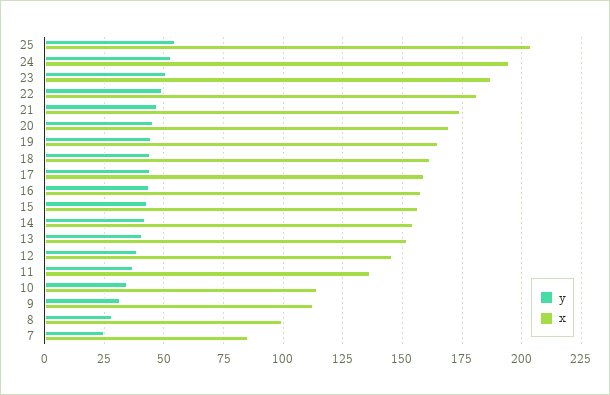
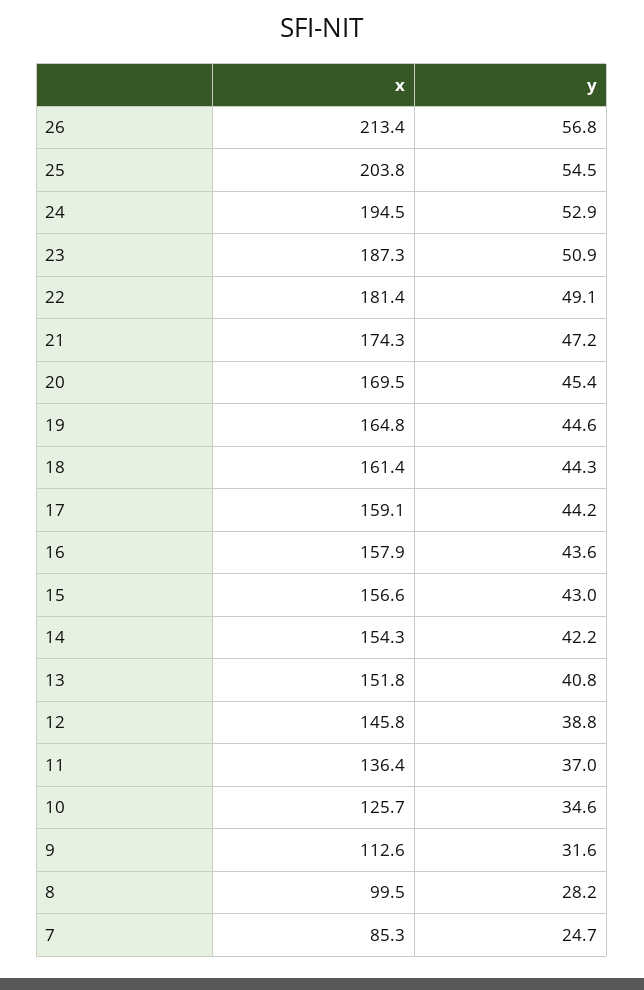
  {
    "y": {
      "25": 54.5,
      "24": 52.9,
      "23": 50.9,
      "22": 49.1,
      "21": 47.2,
      "20": 45.4,
      "19": 44.6,
      "18": 44.3,
      "17": 44.2,
      "16": 43.6,
      "15": 43,
      "14": 42.2,
      "13": 40.8,
      "12": 38.8,
      "11": 37,
      "10": 34.6,
      "9": 31.6,
      "8": 28.2,
-     "7": 24.7
+     "7": 24.7,
+     "26": 56.8
    },
    "x": {
      "25": 203.8,
      "24": 194.5,
      "23": 187.3,
      "22": 181.4,
      "21": 174.3,
      "20": 169.5,
      "19": 164.8,
      "18": 161.4,
      "17": 159.1,
      "16": 157.9,
      "15": 156.6,
      "14": 154.3,
      "13": 151.8,
      "12": 145.8,
      "11": 136.4,
-     "10": 115,
+     "10": 125.7,
      "9": 112.6,
      "8": 99.5,
-     "7": 85.3
+     "7": 85.3,
+     "26": 213.4
    }
  }

